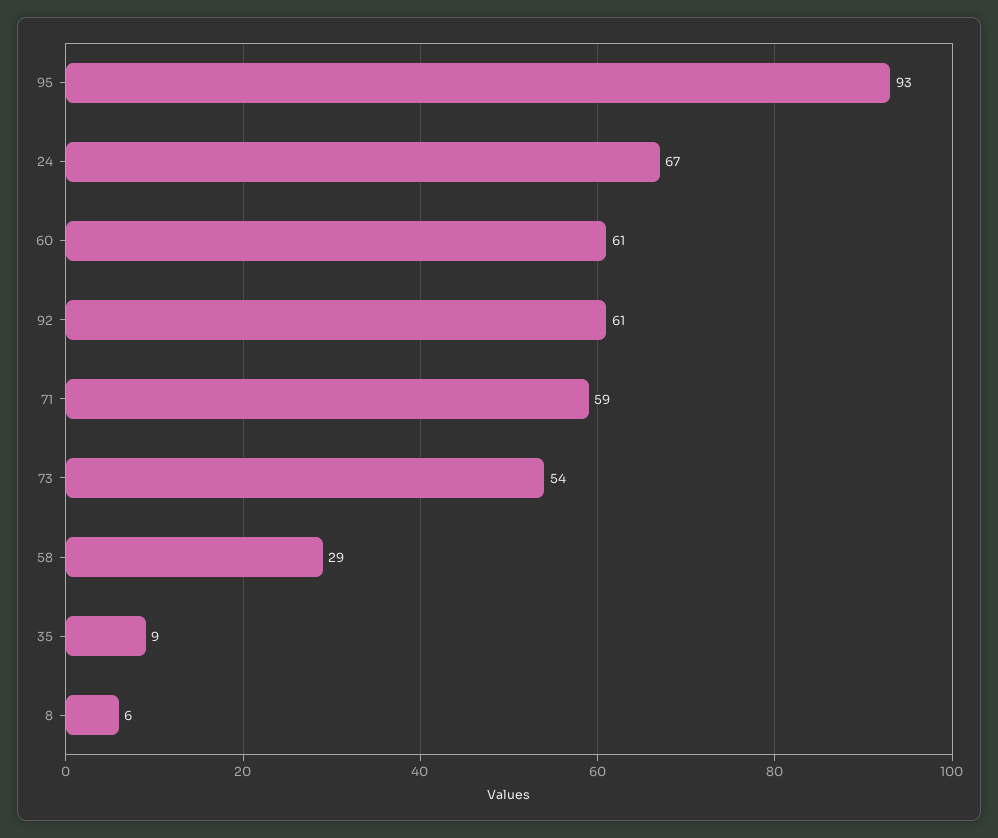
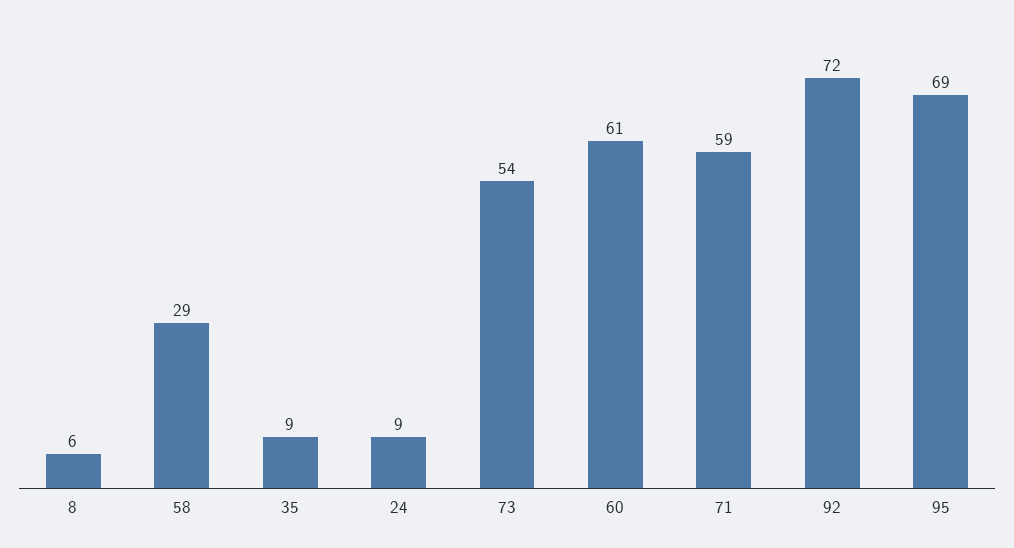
  {
-   "95": 93,
+   "95": 69,
-   "24": 67,
+   "24": 9,
    "60": 61,
-   "92": 61,
+   "92": 72,
    "71": 59,
    "73": 54,
    "58": 29,
    "35": 9,
    "8": 6
  }

